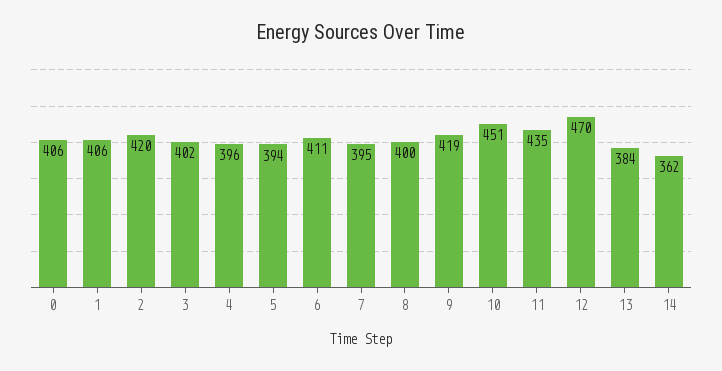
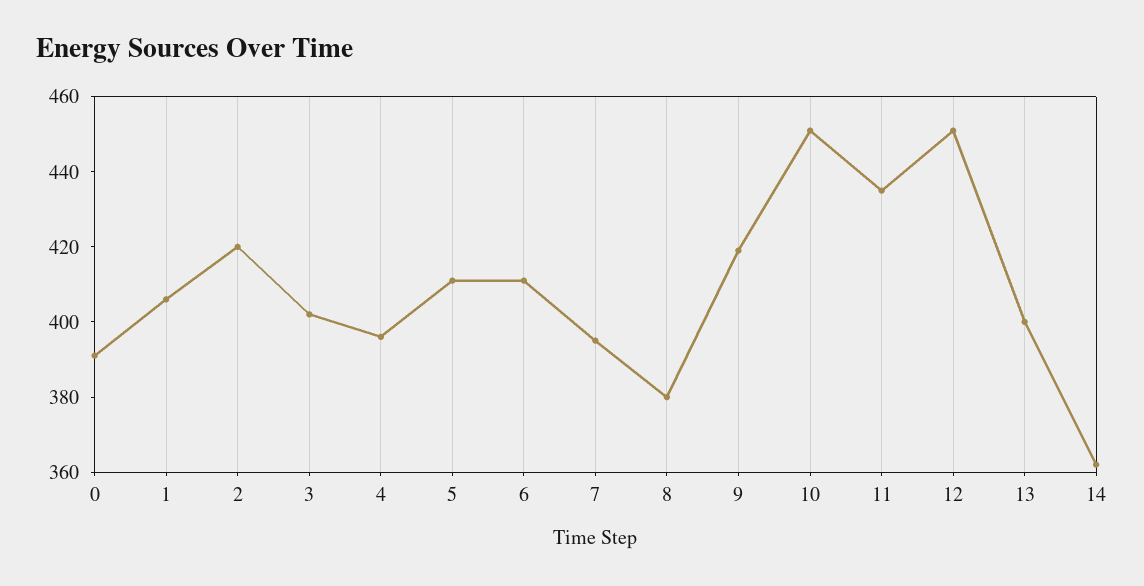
  {
-   "0": 406,
+   "0": 390,
    "1": 406,
    "2": 420,
    "3": 402,
    "4": 396,
-   "5": 394,
+   "5": 410,
    "6": 411,
    "7": 395,
-   "8": 400,
+   "8": 380,
    "9": 419,
    "10": 451,
    "11": 435,
-   "12": 470,
+   "12": 450,
-   "13": 384,
+   "13": 400,
    "14": 362
  }

